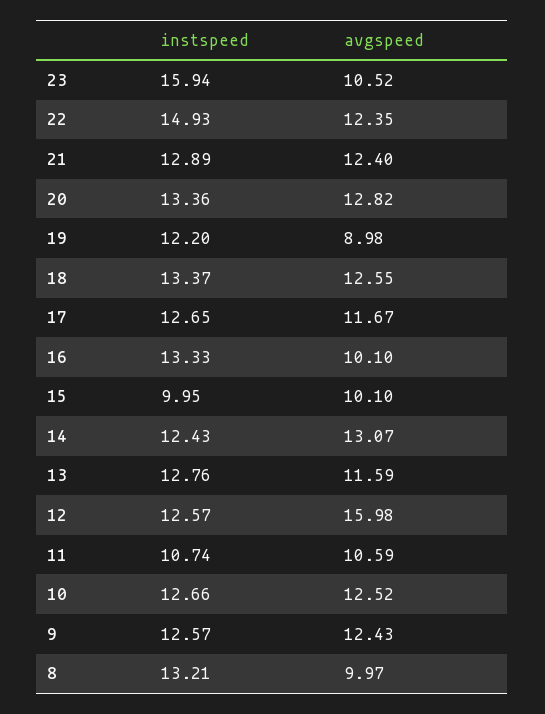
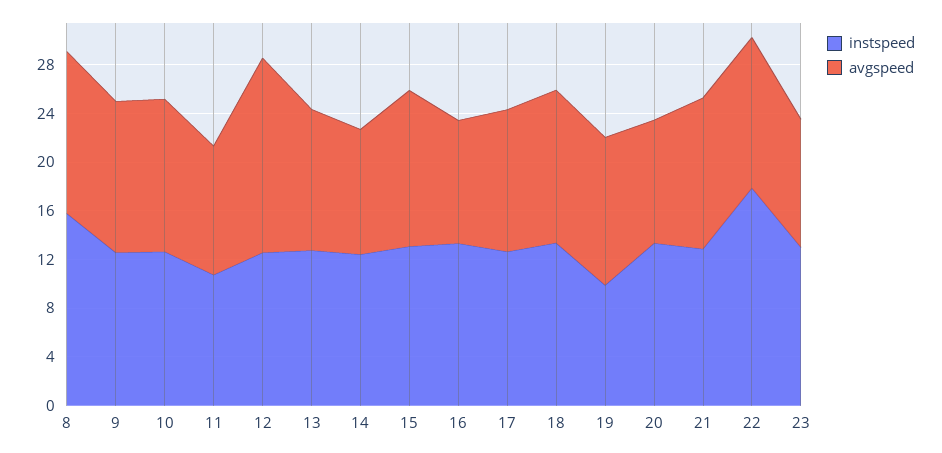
  {
    "instspeed": {
-     "23": 15.94,
+     "23": 13,
-     "22": 14.93,
+     "22": 18,
      "21": 12.89,
      "20": 13.36,
-     "19": 12.2,
+     "19": 10,
      "18": 13.37,
      "17": 12.65,
      "16": 13.33,
-     "15": 9.95,
+     "15": 13,
      "14": 12.43,
      "13": 12.76,
      "12": 12.57,
      "11": 10.74,
      "10": 12.66,
      "9": 12.57,
-     "8": 13.21
+     "8": 16
    },
    "avgspeed": {
      "23": 10.52,
      "22": 12.35,
      "21": 12.4,
-     "20": 12.82,
+     "20": 10,
-     "19": 8.98,
+     "19": 12,
      "18": 12.55,
      "17": 11.67,
      "16": 10.1,
-     "15": 10.1,
+     "15": 13,
-     "14": 13.07,
+     "14": 10,
      "13": 11.59,
      "12": 15.98,
      "11": 10.59,
      "10": 12.52,
      "9": 12.43,
-     "8": 9.97
+     "8": 13
    }
  }

